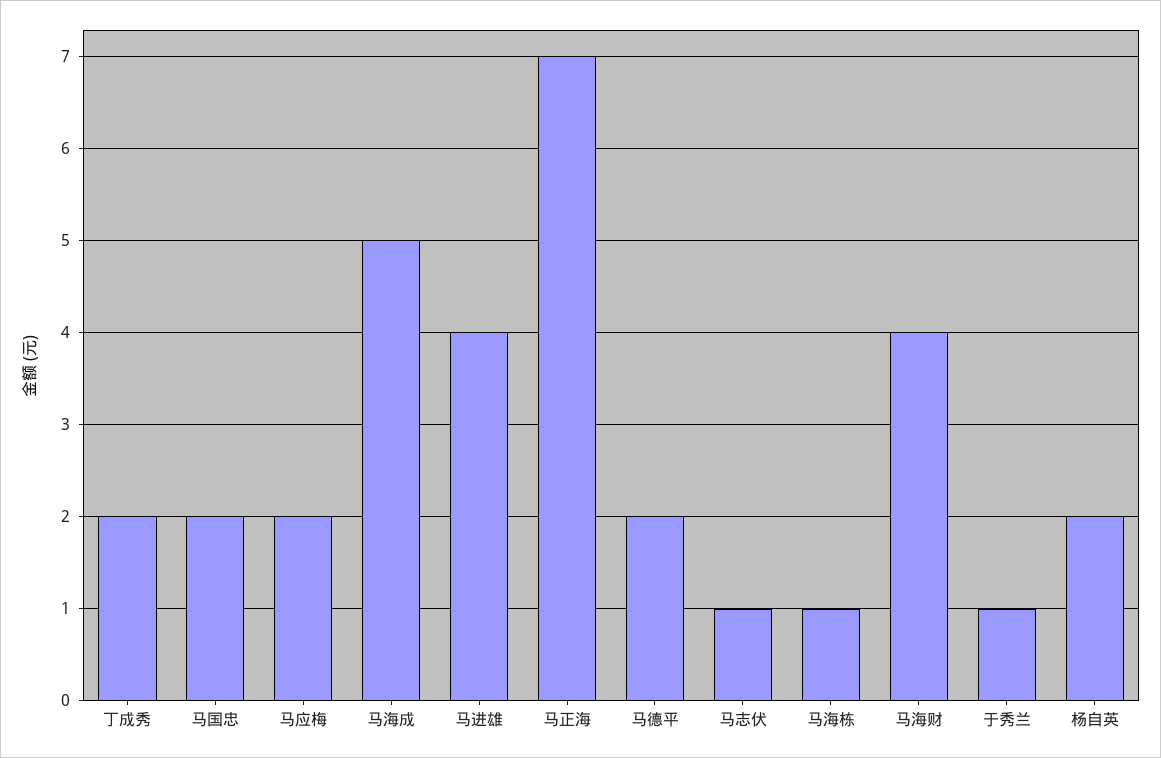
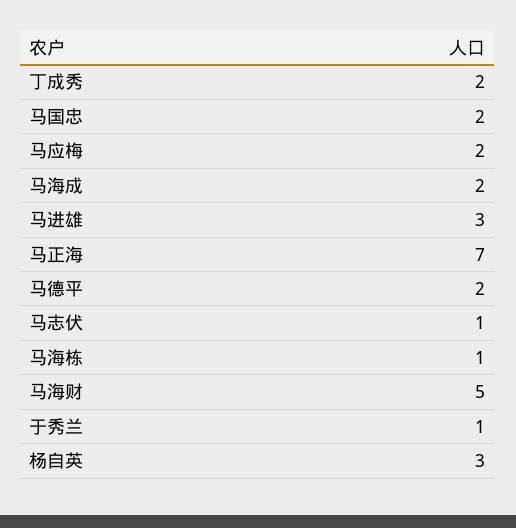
  {
    "丁成秀": 2,
    "马国忠": 2,
    "马应梅": 2,
-   "马海成": 5,
+   "马海成": 2,
-   "马进雄": 4,
+   "马进雄": 3,
    "马正海": 7,
    "马德平": 2,
    "马志伏": 1,
    "马海栋": 1,
-   "马海财": 4,
+   "马海财": 5,
    "于秀兰": 1,
-   "杨自英": 2
+   "杨自英": 3
  }

